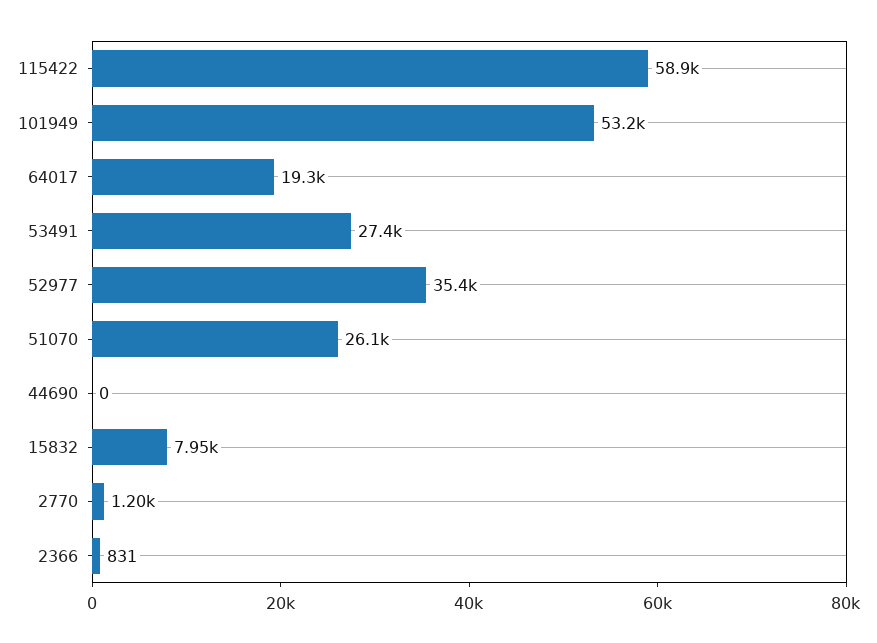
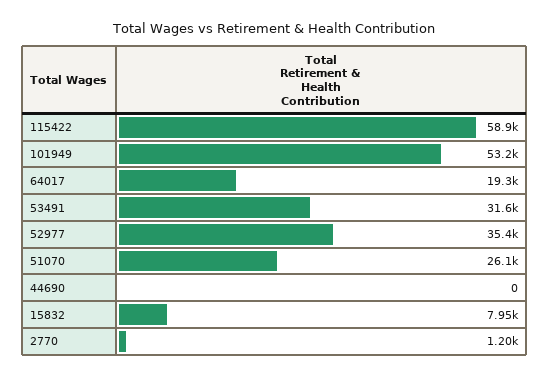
  {
    "115422": 58900,
    "101949": 53200,
    "64017": 19300,
-   "53491": 27400,
+   "53491": 31600,
    "52977": 35400,
    "51070": 26100,
    "44690": 0,
    "15832": 7950,
-   "2770": 1200,
+   "2770": 1200
-   "2366": 831
  }

